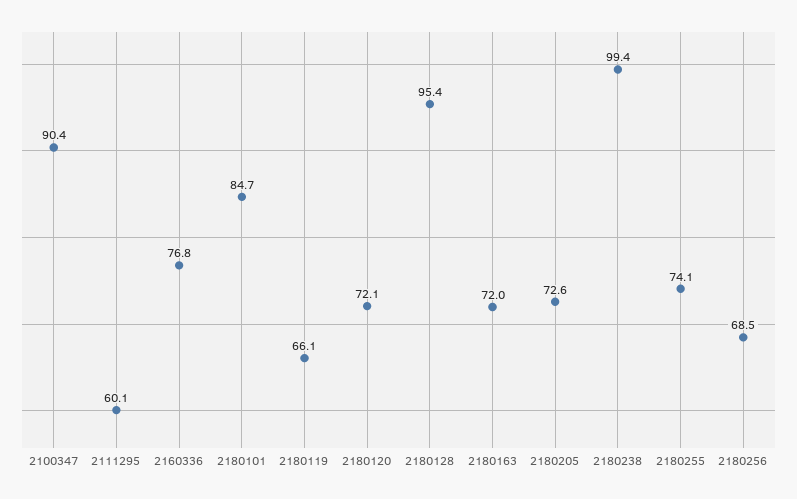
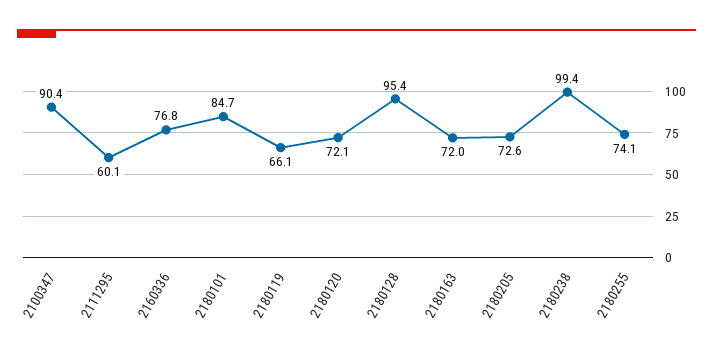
  {
    "2100347": 90.4,
    "2111295": 60.1,
    "2160336": 76.8,
    "2180101": 84.7,
    "2180119": 66.1,
    "2180120": 72.1,
    "2180128": 95.4,
    "2180163": 72,
    "2180205": 72.6,
    "2180238": 99.4,
-   "2180255": 74.1,
+   "2180255": 74.1
-   "2180256": 68.5
  }

